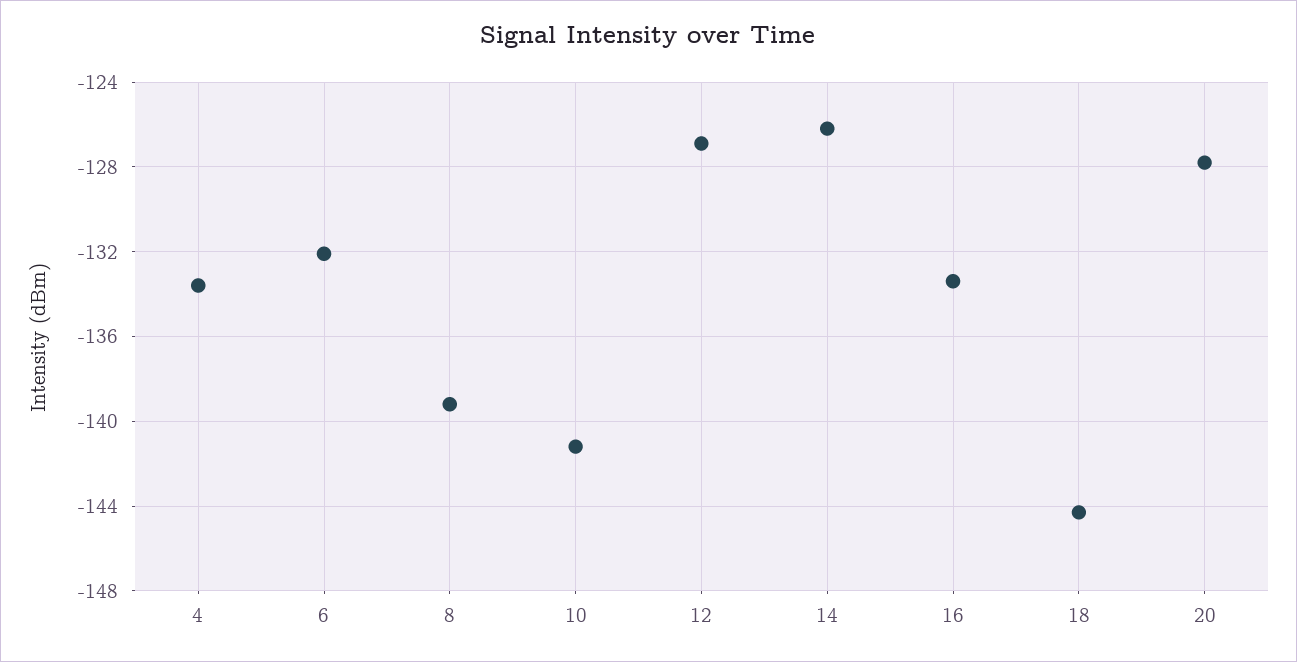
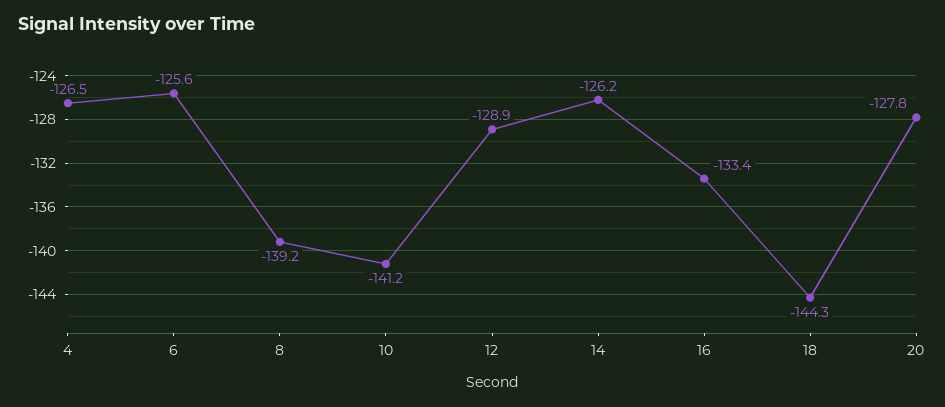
  {
-   "4": -133.5,
+   "4": -126.5,
-   "6": -132,
+   "6": -125.6,
    "8": -139.2,
    "10": -141.2,
-   "12": -127,
+   "12": -128.9,
    "14": -126.2,
    "16": -133.4,
    "18": -144.3,
    "20": -127.8
  }

